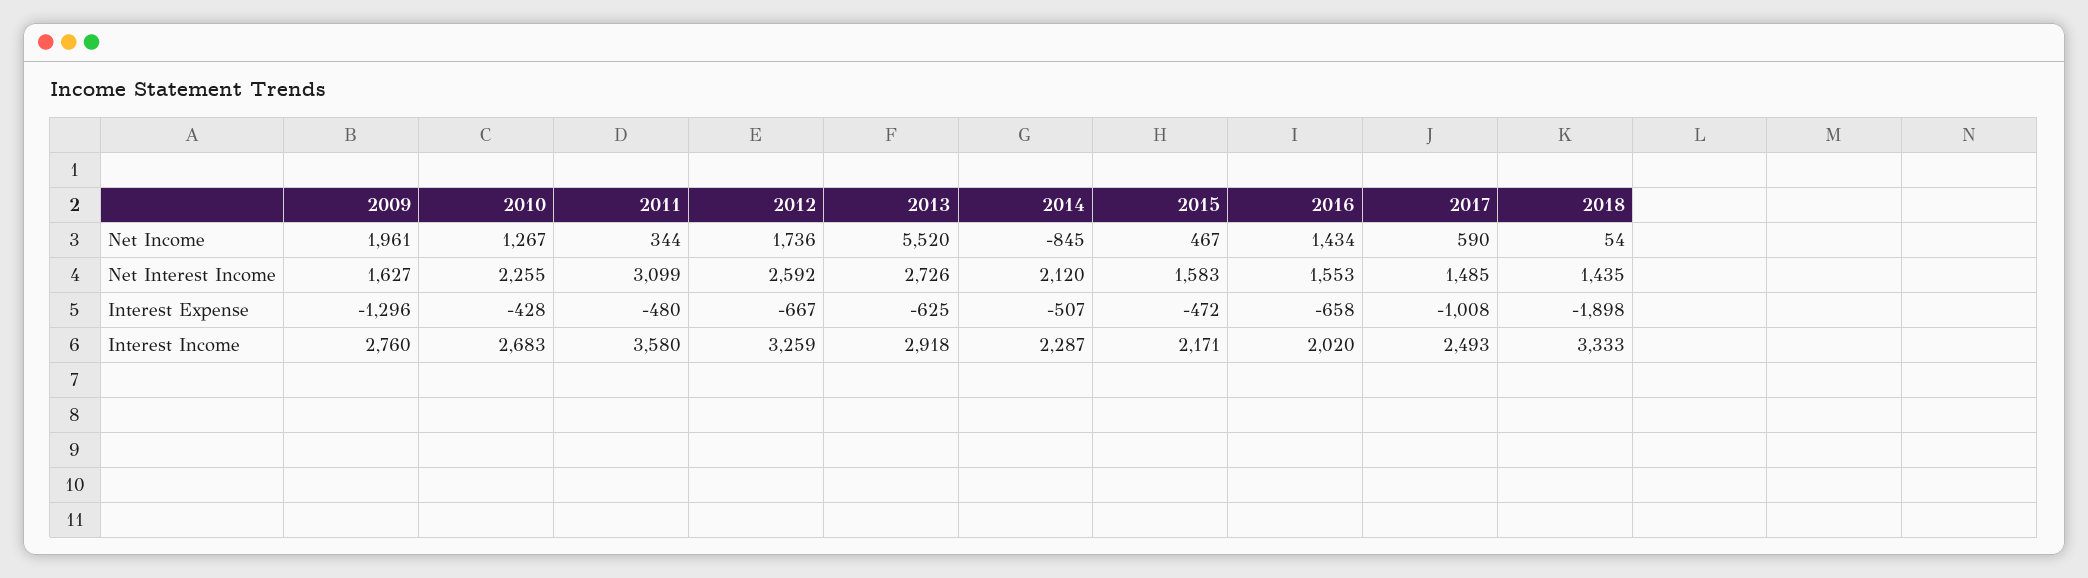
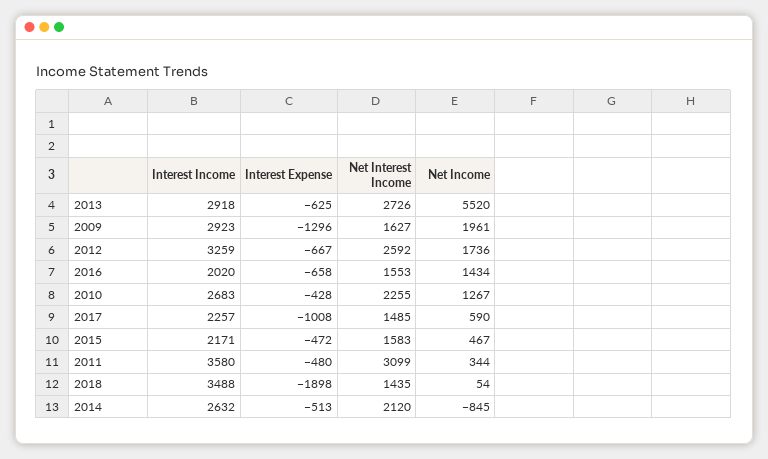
  {
    "2009": {
      "Net Income": 1961,
      "Net Interest Income": 1627,
      "Interest Expense": -1296,
-     "Interest Income": 2760
+     "Interest Income": 2923
    },
    "2010": {
      "Net Income": 1267,
      "Net Interest Income": 2255,
      "Interest Expense": -428,
      "Interest Income": 2683
    },
    "2011": {
      "Net Income": 344,
      "Net Interest Income": 3099,
      "Interest Expense": -480,
      "Interest Income": 3580
    },
    "2012": {
      "Net Income": 1736,
      "Net Interest Income": 2592,
      "Interest Expense": -667,
      "Interest Income": 3259
    },
    "2013": {
      "Net Income": 5520,
      "Net Interest Income": 2726,
      "Interest Expense": -625,
      "Interest Income": 2918
    },
    "2014": {
      "Net Income": -845,
      "Net Interest Income": 2120,
-     "Interest Expense": -507,
+     "Interest Expense": -513,
-     "Interest Income": 2287
+     "Interest Income": 2632
    },
    "2015": {
      "Net Income": 467,
      "Net Interest Income": 1583,
      "Interest Expense": -472,
      "Interest Income": 2171
    },
    "2016": {
      "Net Income": 1434,
      "Net Interest Income": 1553,
      "Interest Expense": -658,
      "Interest Income": 2020
    },
    "2017": {
      "Net Income": 590,
      "Net Interest Income": 1485,
      "Interest Expense": -1008,
-     "Interest Income": 2493
+     "Interest Income": 2257
    },
    "2018": {
      "Net Income": 54,
      "Net Interest Income": 1435,
      "Interest Expense": -1898,
-     "Interest Income": 3333
+     "Interest Income": 3488
    }
  }

